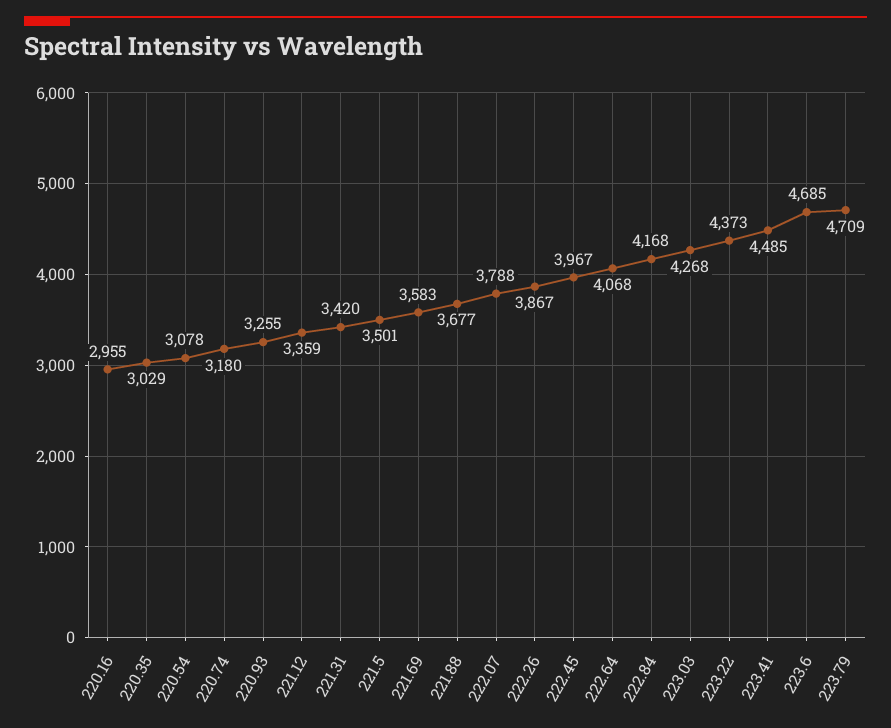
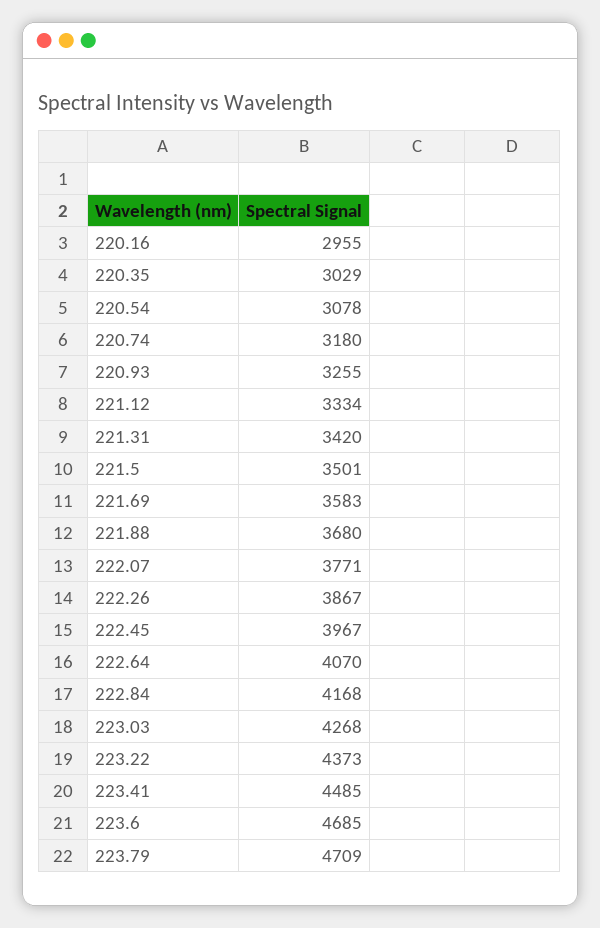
  {
    "220.16": 2955,
    "220.35": 3029,
    "220.54": 3078,
    "220.74": 3180,
    "220.93": 3255,
-   "221.12": 3359,
+   "221.12": 3334,
    "221.31": 3420,
    "221.5": 3501,
    "221.69": 3583,
-   "221.88": 3677,
+   "221.88": 3680,
-   "222.07": 3788,
+   "222.07": 3771,
    "222.26": 3867,
    "222.45": 3967,
-   "222.64": 4068,
+   "222.64": 4070,
    "222.84": 4168,
    "223.03": 4268,
    "223.22": 4373,
    "223.41": 4485,
    "223.6": 4685,
    "223.79": 4709
  }

